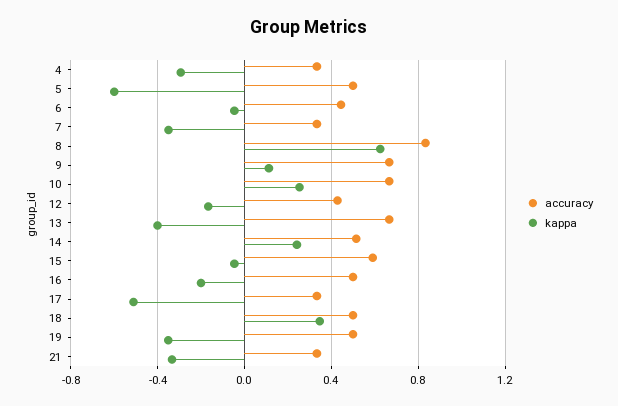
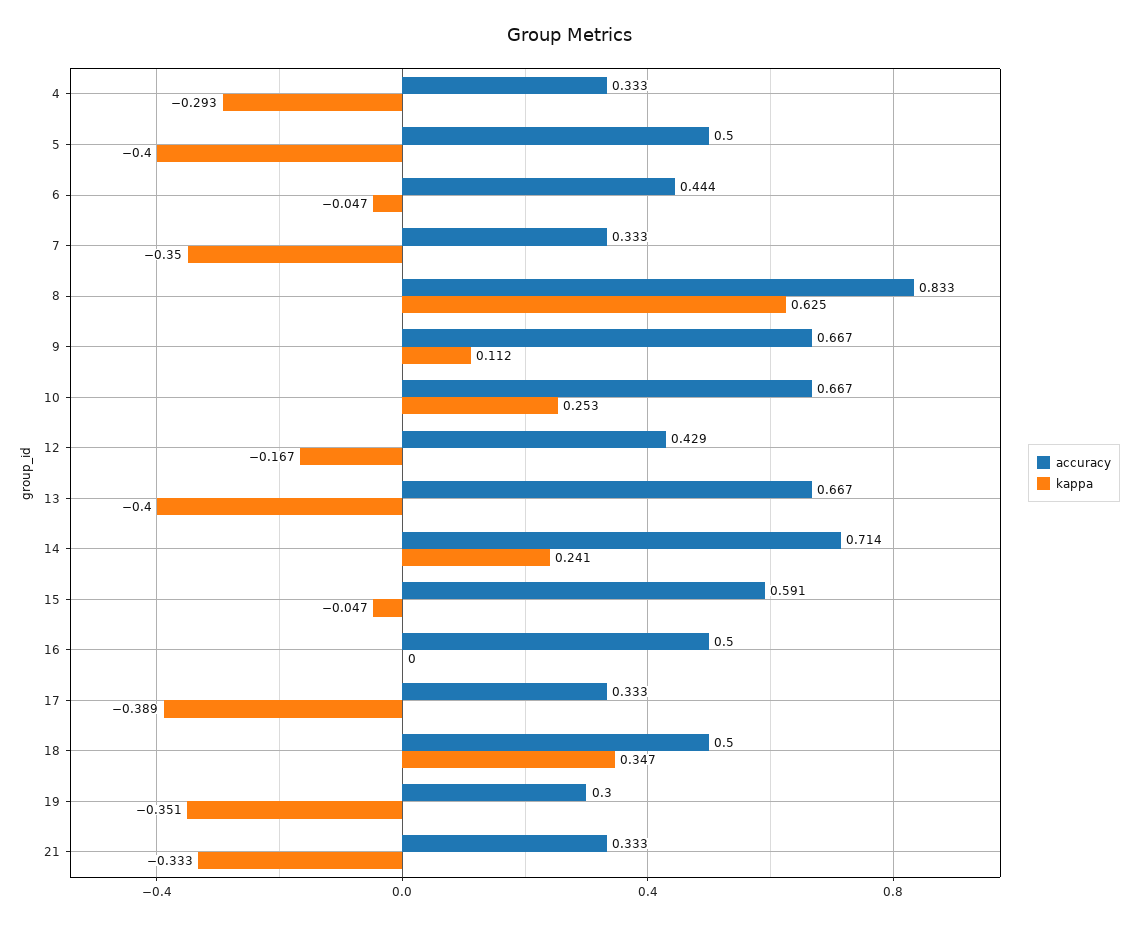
  {
    "accuracy": {
      "4": 0.333,
      "5": 0.5,
      "6": 0.444,
      "7": 0.333,
      "8": 0.833,
      "9": 0.667,
      "10": 0.667,
      "12": 0.429,
      "13": 0.667,
-     "14": 0.5,
+     "14": 0.714,
      "15": 0.591,
      "16": 0.5,
      "17": 0.333,
      "18": 0.5,
-     "19": 0.5,
+     "19": 0.3,
      "21": 0.333
    },
    "kappa": {
      "4": -0.293,
-     "5": -0.6,
+     "5": -0.4,
      "6": -0.047,
      "7": -0.35,
      "8": 0.625,
      "9": 0.112,
      "10": 0.253,
      "12": -0.167,
      "13": -0.4,
      "14": 0.241,
      "15": -0.047,
-     "16": -0.2,
+     "16": 0,
-     "17": -0.5,
+     "17": -0.389,
      "18": 0.347,
      "19": -0.351,
      "21": -0.333
    }
  }

